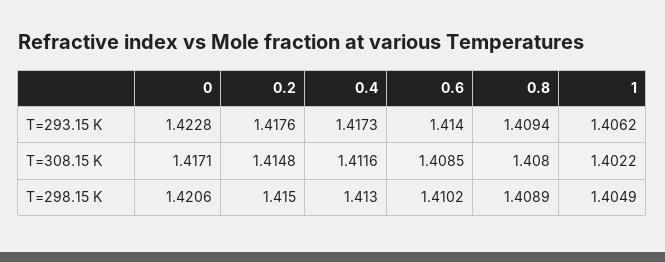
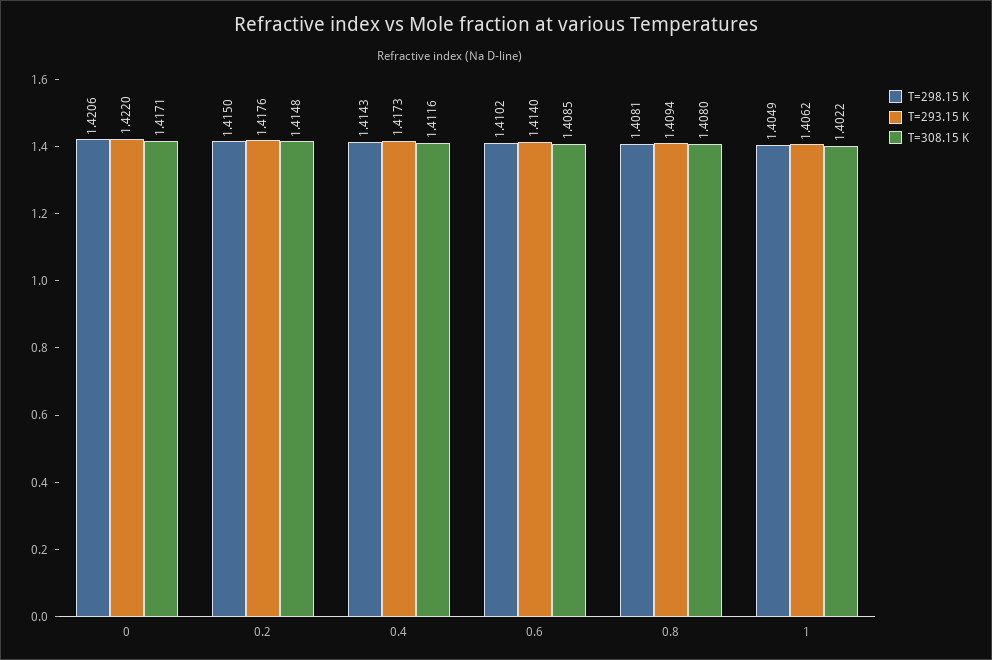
  {
    "T=293.15 K": {
-     "0": 1.4228,
+     "0": 1.422,
      "0.2": 1.4176,
      "0.4": 1.4173,
      "0.6": 1.414,
      "0.8": 1.4094,
      "1": 1.4062
    },
    "T=308.15 K": {
      "0": 1.4171,
      "0.2": 1.4148,
      "0.4": 1.4116,
      "0.6": 1.4085,
      "0.8": 1.408,
      "1": 1.4022
    },
    "T=298.15 K": {
      "0": 1.4206,
      "0.2": 1.415,
-     "0.4": 1.413,
+     "0.4": 1.4143,
      "0.6": 1.4102,
-     "0.8": 1.4089,
+     "0.8": 1.4081,
      "1": 1.4049
    }
  }

